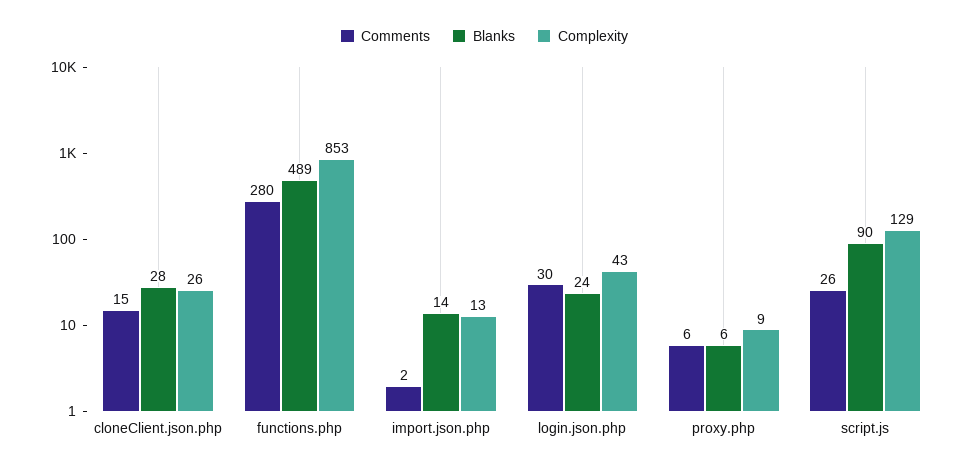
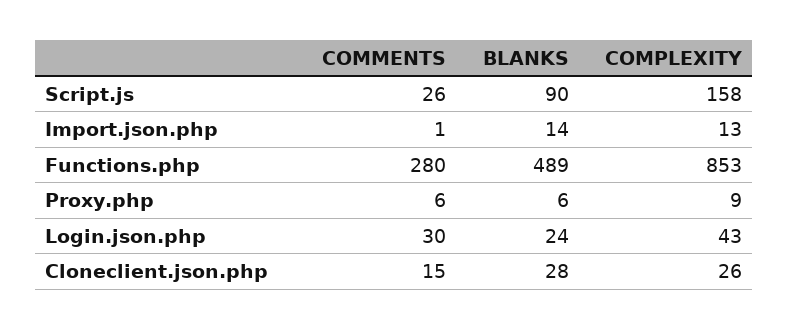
  {
    "Comments": {
      "cloneClient.json.php": 15,
      "functions.php": 280,
-     "import.json.php": 2,
+     "import.json.php": 1,
      "login.json.php": 30,
      "proxy.php": 6,
      "script.js": 26
    },
    "Blanks": {
      "cloneClient.json.php": 28,
      "functions.php": 489,
      "import.json.php": 14,
      "login.json.php": 24,
      "proxy.php": 6,
      "script.js": 90
    },
    "Complexity": {
      "cloneClient.json.php": 26,
      "functions.php": 853,
      "import.json.php": 13,
      "login.json.php": 43,
      "proxy.php": 9,
-     "script.js": 129
+     "script.js": 158
    }
  }

